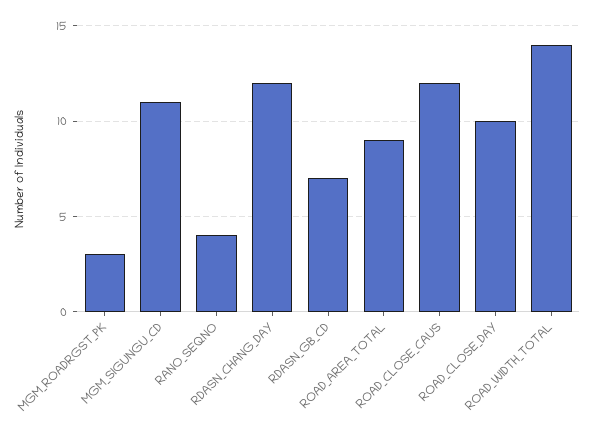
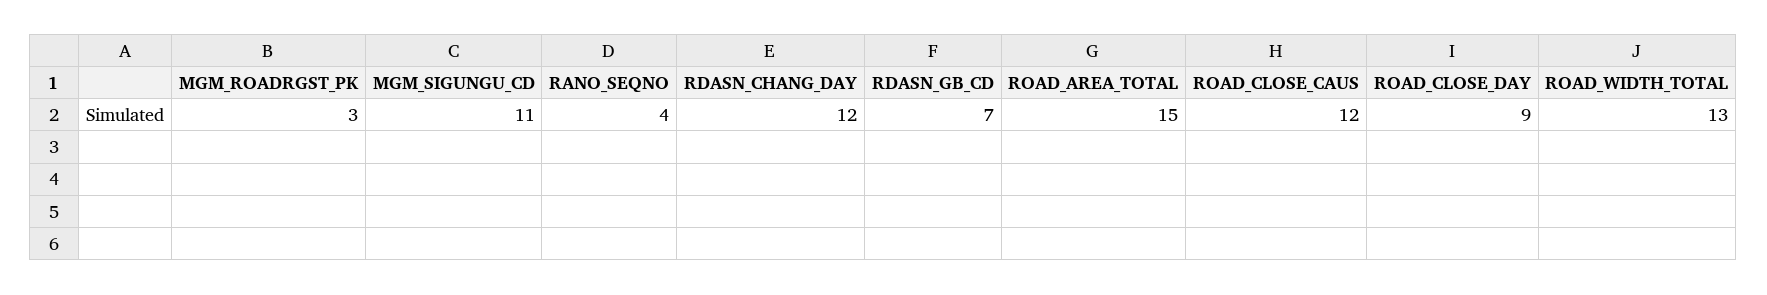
  {
    "MGM_ROADRGST_PK": 3,
    "MGM_SIGUNGU_CD": 11,
    "RANO_SEQNO": 4,
    "RDASN_CHANG_DAY": 12,
    "RDASN_GB_CD": 7,
-   "ROAD_AREA_TOTAL": 9,
+   "ROAD_AREA_TOTAL": 15,
    "ROAD_CLOSE_CAUS": 12,
-   "ROAD_CLOSE_DAY": 10,
+   "ROAD_CLOSE_DAY": 9,
-   "ROAD_WIDTH_TOTAL": 14
+   "ROAD_WIDTH_TOTAL": 13
  }

